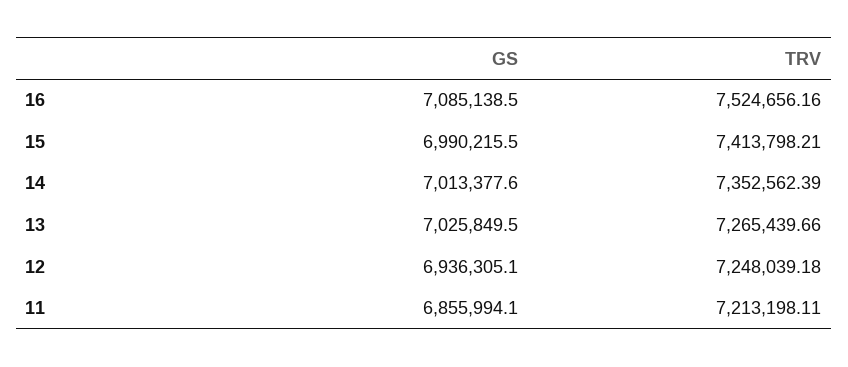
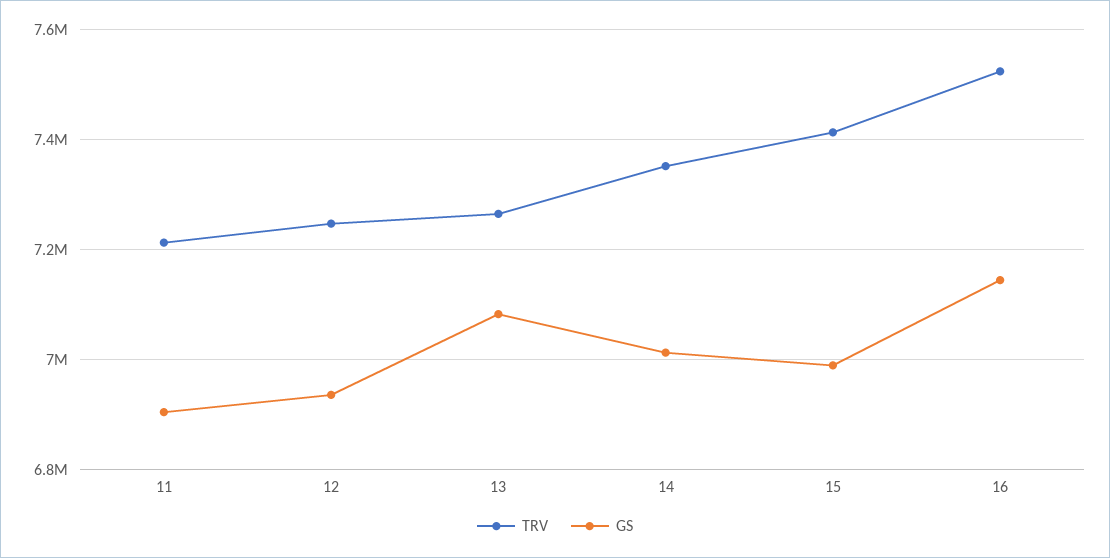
  {
    "GS": {
-     "16": 7085138.5,
+     "16": 7140000,
      "15": 6990215.5,
      "14": 7013377.6,
-     "13": 7025849.5,
+     "13": 7080000,
      "12": 6936305.1,
-     "11": 6855994.1
+     "11": 6900000
    },
    "TRV": {
      "16": 7524656.16,
      "15": 7413798.21,
      "14": 7352562.39,
      "13": 7265439.66,
      "12": 7248039.18,
      "11": 7213198.11
    }
  }

